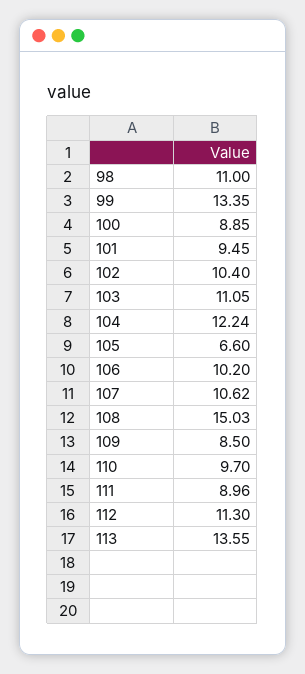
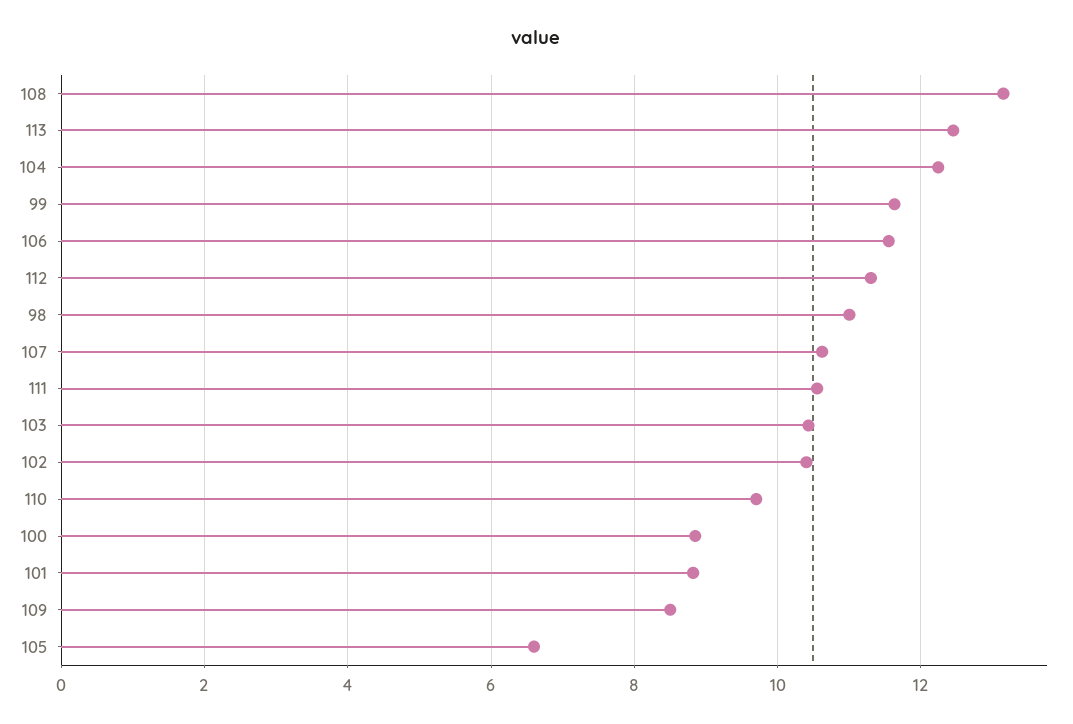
  {
    "98": 11,
-   "99": 13.35,
+   "99": 11.6,
    "100": 8.85,
-   "101": 9.45,
+   "101": 8.8,
    "102": 10.4,
-   "103": 11.05,
+   "103": 10.4,
    "104": 12.24,
    "105": 6.6,
-   "106": 10.2,
+   "106": 11.6,
    "107": 10.62,
-   "108": 15.03,
+   "108": 13.2,
    "109": 8.5,
    "110": 9.7,
-   "111": 8.96,
+   "111": 10.6,
    "112": 11.3,
-   "113": 13.55
+   "113": 12.4
  }

